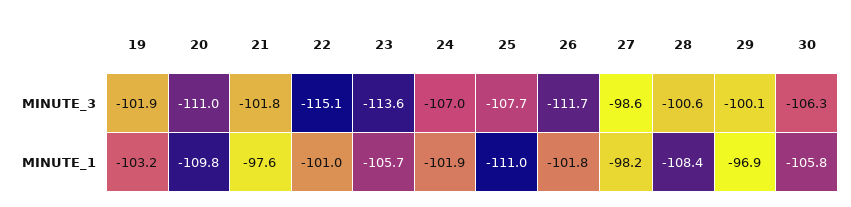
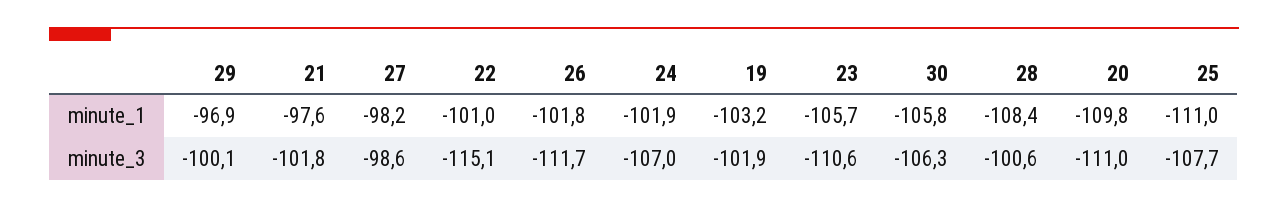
  {
    "19": {
      "MINUTE_3": -101.9,
      "MINUTE_1": -103.2
    },
    "20": {
      "MINUTE_3": -111,
      "MINUTE_1": -109.8
    },
    "21": {
      "MINUTE_3": -101.8,
      "MINUTE_1": -97.6
    },
    "22": {
      "MINUTE_3": -115.1,
      "MINUTE_1": -101
    },
    "23": {
-     "MINUTE_3": -113.6,
+     "MINUTE_3": -110.6,
      "MINUTE_1": -105.7
    },
    "24": {
      "MINUTE_3": -107,
      "MINUTE_1": -101.9
    },
    "25": {
      "MINUTE_3": -107.7,
      "MINUTE_1": -111
    },
    "26": {
      "MINUTE_3": -111.7,
      "MINUTE_1": -101.8
    },
    "27": {
      "MINUTE_3": -98.6,
      "MINUTE_1": -98.2
    },
    "28": {
      "MINUTE_3": -100.6,
      "MINUTE_1": -108.4
    },
    "29": {
      "MINUTE_3": -100.1,
      "MINUTE_1": -96.9
    },
    "30": {
      "MINUTE_3": -106.3,
      "MINUTE_1": -105.8
    }
  }

